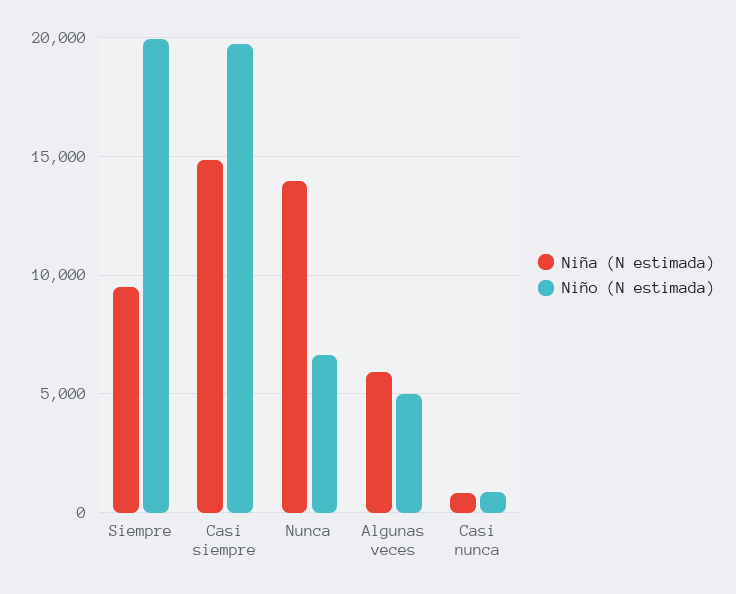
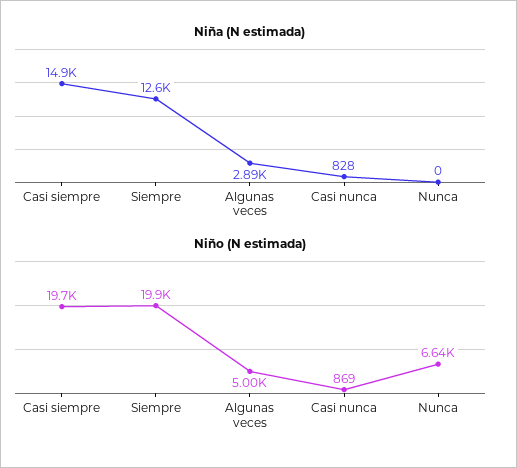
  {
    "Niña (N estimada)": {
-     "Siempre": 9500,
+     "Siempre": 12600,
      "Casi siempre": 14900,
-     "Nunca": 14000,
+     "Nunca": 0,
-     "Algunas veces": 6000,
+     "Algunas veces": 2890,
      "Casi nunca": 828
    },
    "Niño (N estimada)": {
      "Siempre": 19900,
      "Casi siempre": 19700,
      "Nunca": 6640,
      "Algunas veces": 5000,
      "Casi nunca": 869
    }
  }

